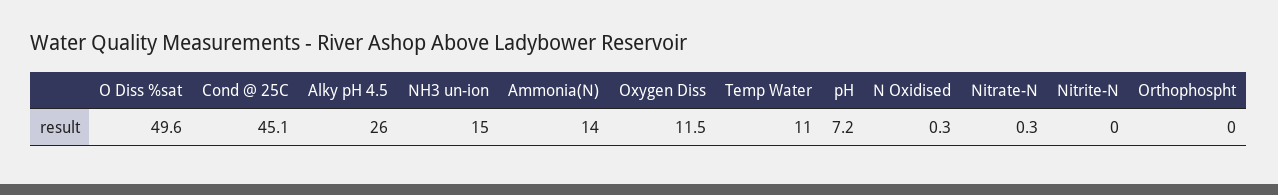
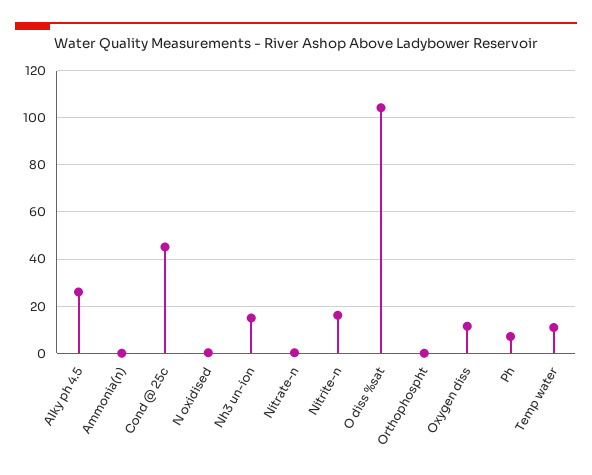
  {
-   "O Diss %sat": 49.6,
+   "O Diss %sat": 105,
    "Cond @ 25C": 45.1,
    "Alky pH 4.5": 26,
    "NH3 un-ion": 15,
-   "Ammonia(N)": 14,
+   "Ammonia(N)": 0,
    "Oxygen Diss": 11.5,
    "Temp Water": 11,
    "pH": 7.2,
    "N Oxidised": 0.3,
    "Nitrate-N": 0.3,
-   "Nitrite-N": 0,
+   "Nitrite-N": 15,
    "Orthophospht": 0
  }

